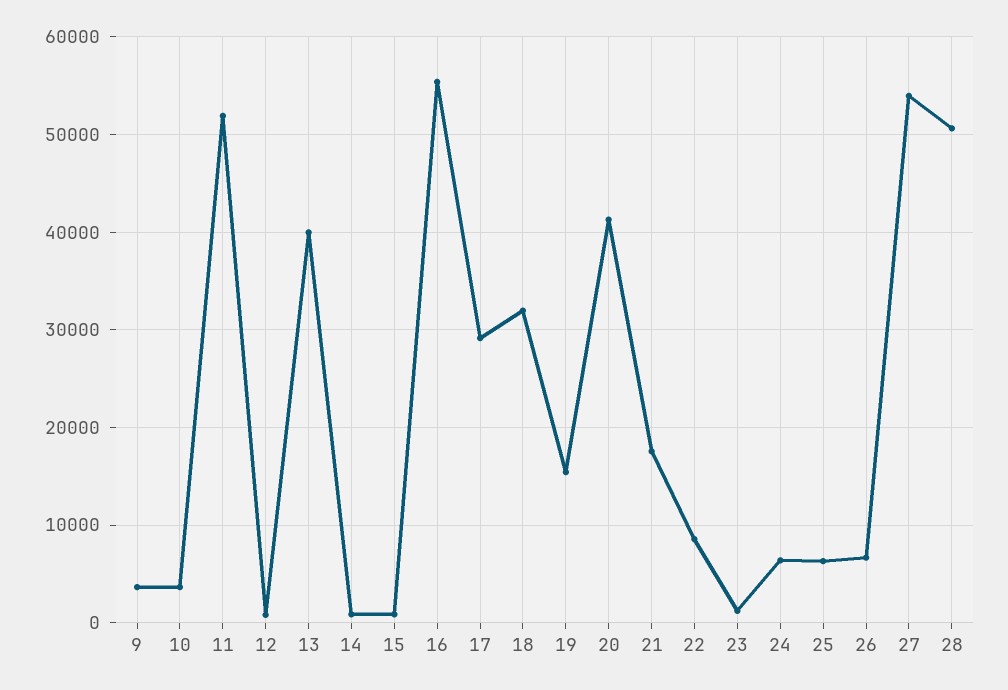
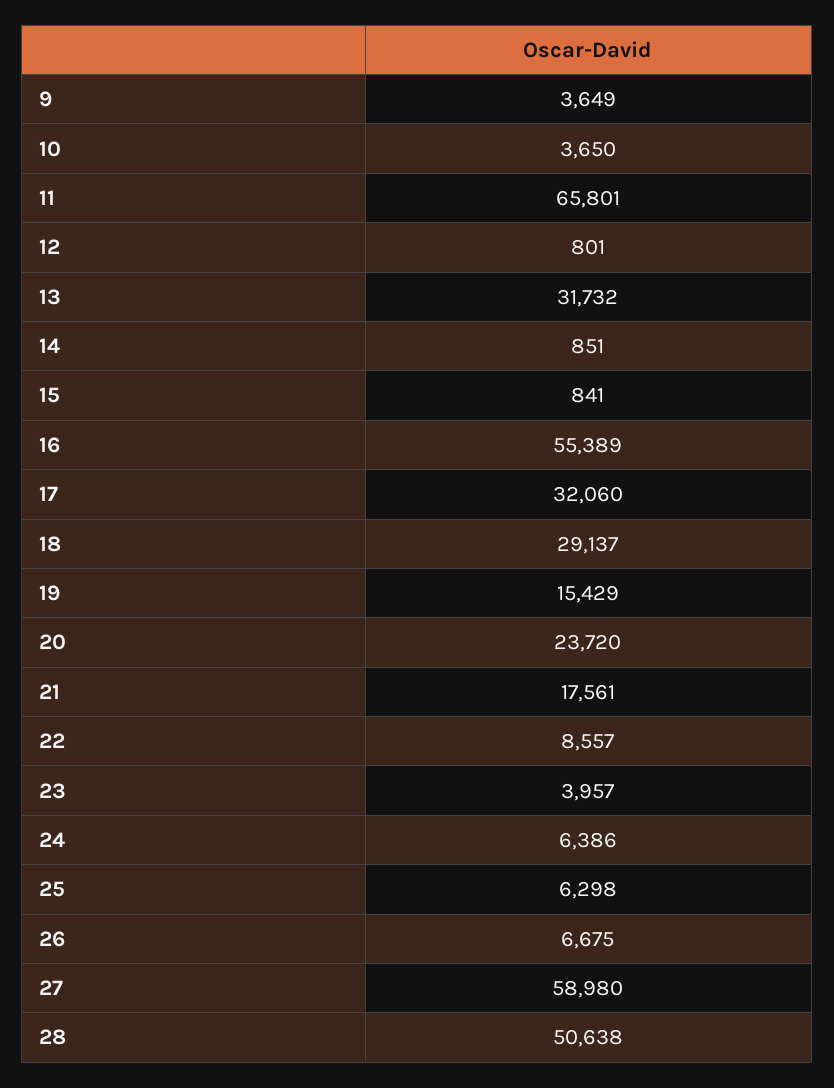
  {
    "9": 3649,
    "10": 3650,
-   "11": 52000,
+   "11": 65801,
    "12": 801,
-   "13": 40000,
+   "13": 31732,
    "14": 851,
    "15": 841,
    "16": 55389,
-   "17": 29000,
+   "17": 32060,
-   "18": 32000,
+   "18": 29137,
    "19": 15429,
-   "20": 41000,
+   "20": 23720,
    "21": 17561,
    "22": 8557,
-   "23": 1000,
+   "23": 3957,
    "24": 6386,
    "25": 6298,
    "26": 6675,
-   "27": 54000,
+   "27": 58980,
    "28": 50638
  }

